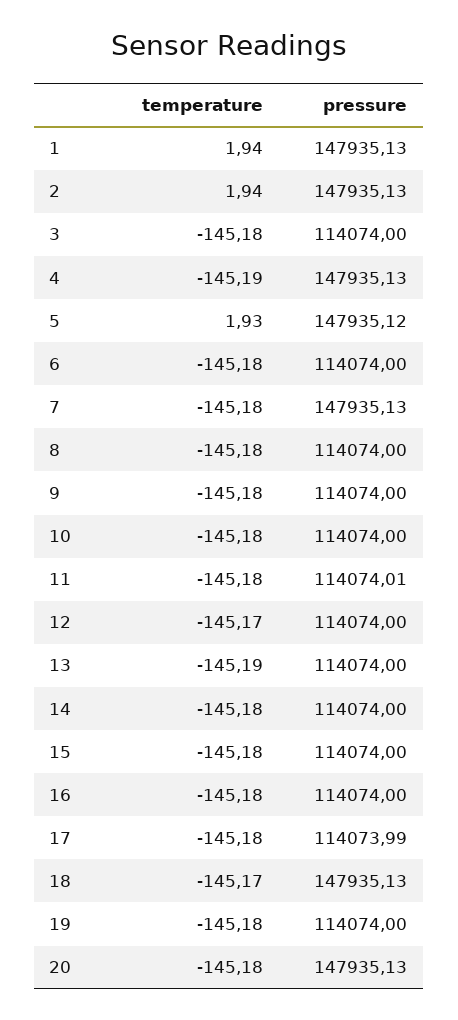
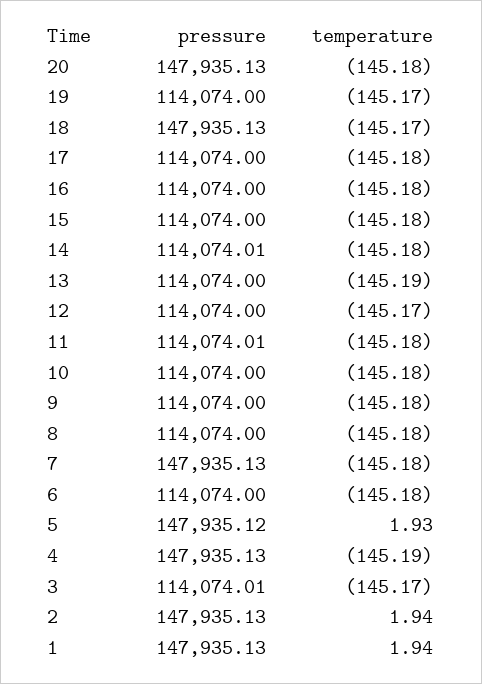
  {
    "temperature": {
      "1": 1.94,
      "2": 1.94,
-     "3": -145.18,
+     "3": -145.17,
      "4": -145.19,
      "5": 1.93,
      "6": -145.18,
      "7": -145.18,
      "8": -145.18,
      "9": -145.18,
      "10": -145.18,
      "11": -145.18,
      "12": -145.17,
      "13": -145.19,
      "14": -145.18,
      "15": -145.18,
      "16": -145.18,
      "17": -145.18,
      "18": -145.17,
-     "19": -145.18,
+     "19": -145.17,
      "20": -145.18
    },
    "pressure": {
      "1": 147935.13,
      "2": 147935.13,
-     "3": 114074,
+     "3": 114074.01,
      "4": 147935.13,
      "5": 147935.12,
      "6": 114074,
      "7": 147935.13,
      "8": 114074,
      "9": 114074,
      "10": 114074,
      "11": 114074.01,
      "12": 114074,
      "13": 114074,
-     "14": 114074,
+     "14": 114074.01,
      "15": 114074,
      "16": 114074,
-     "17": 114073.99,
+     "17": 114074,
      "18": 147935.13,
      "19": 114074,
      "20": 147935.13
    }
  }

